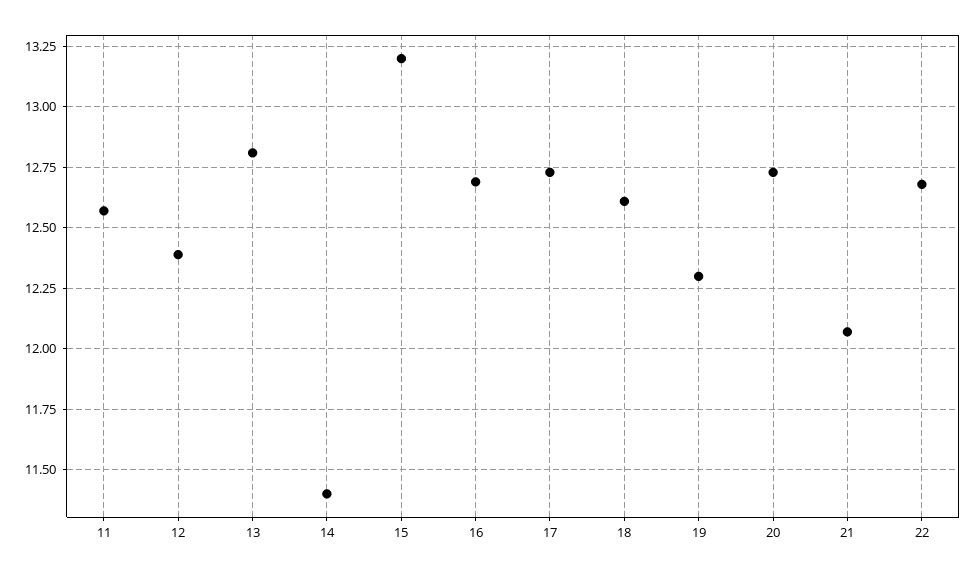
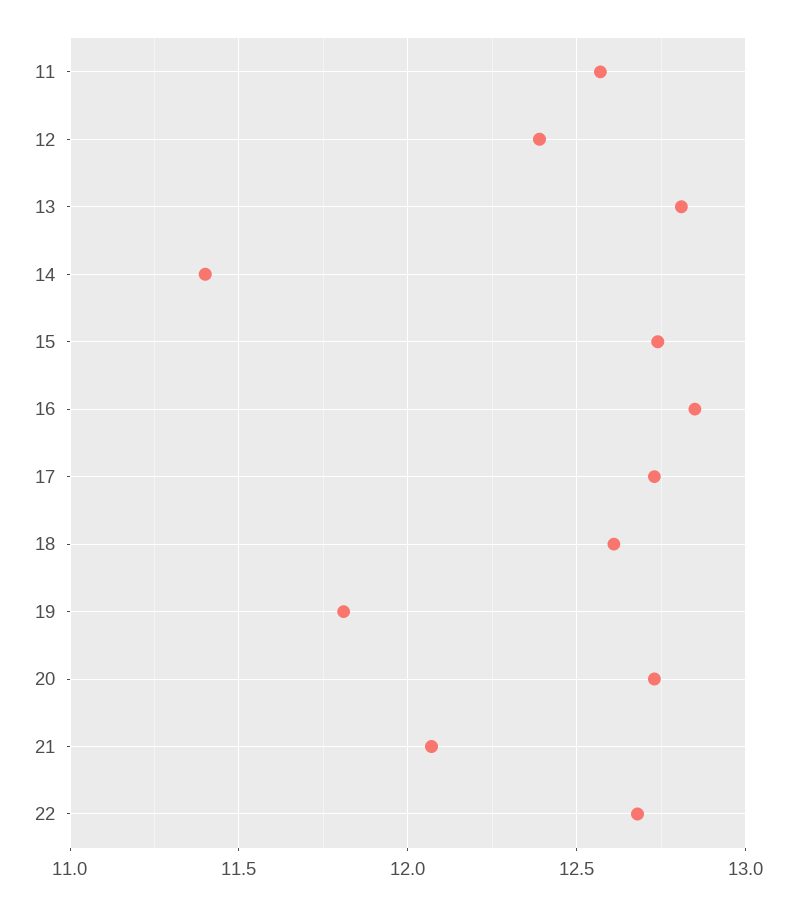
  {
    "11": 12.55,
    "12": 12.4,
    "13": 12.8,
    "14": 11.4,
-   "15": 13.2,
+   "15": 12.75,
-   "16": 12.7,
+   "16": 12.85,
    "17": 12.75,
    "18": 12.6,
-   "19": 12.3,
+   "19": 11.8,
    "20": 12.75,
    "21": 12.05,
    "22": 12.7
  }

